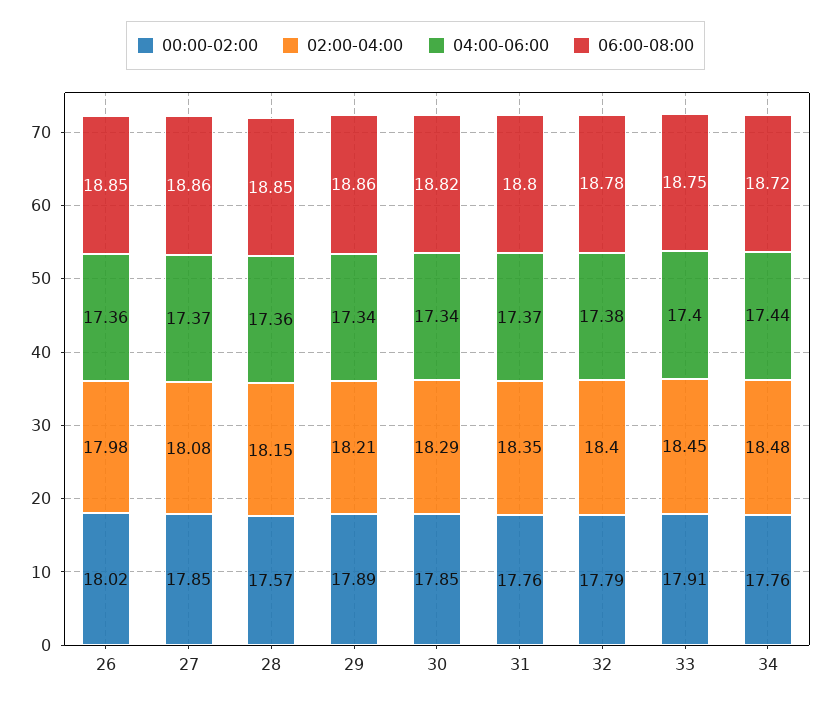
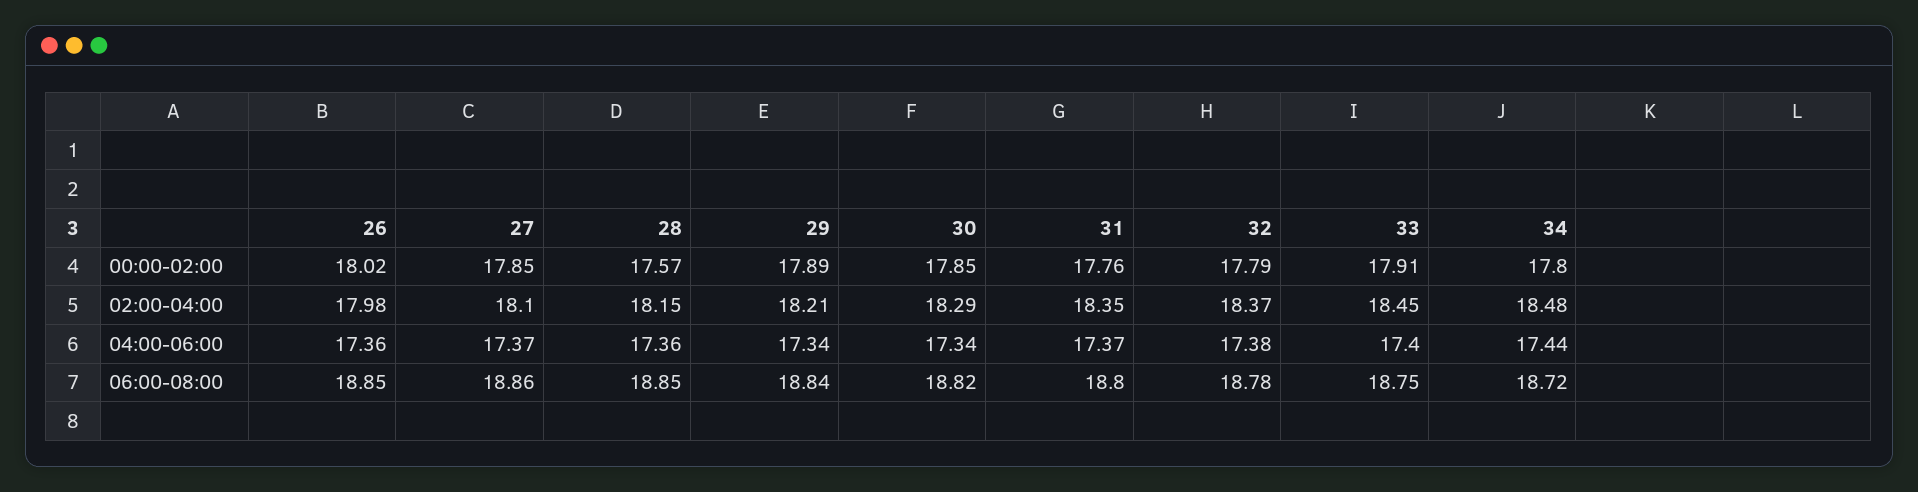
  {
    "00:00-02:00": {
      "26": 18.02,
      "27": 17.85,
      "28": 17.57,
      "29": 17.89,
      "30": 17.85,
      "31": 17.76,
      "32": 17.79,
      "33": 17.91,
-     "34": 17.76
+     "34": 17.8
    },
    "02:00-04:00": {
      "26": 17.98,
-     "27": 18.08,
+     "27": 18.1,
      "28": 18.15,
      "29": 18.21,
      "30": 18.29,
      "31": 18.35,
-     "32": 18.4,
+     "32": 18.37,
      "33": 18.45,
      "34": 18.48
    },
    "04:00-06:00": {
      "26": 17.36,
      "27": 17.37,
      "28": 17.36,
      "29": 17.34,
      "30": 17.34,
      "31": 17.37,
      "32": 17.38,
      "33": 17.4,
      "34": 17.44
    },
    "06:00-08:00": {
      "26": 18.85,
      "27": 18.86,
      "28": 18.85,
-     "29": 18.86,
+     "29": 18.84,
      "30": 18.82,
      "31": 18.8,
      "32": 18.78,
      "33": 18.75,
      "34": 18.72
    }
  }

